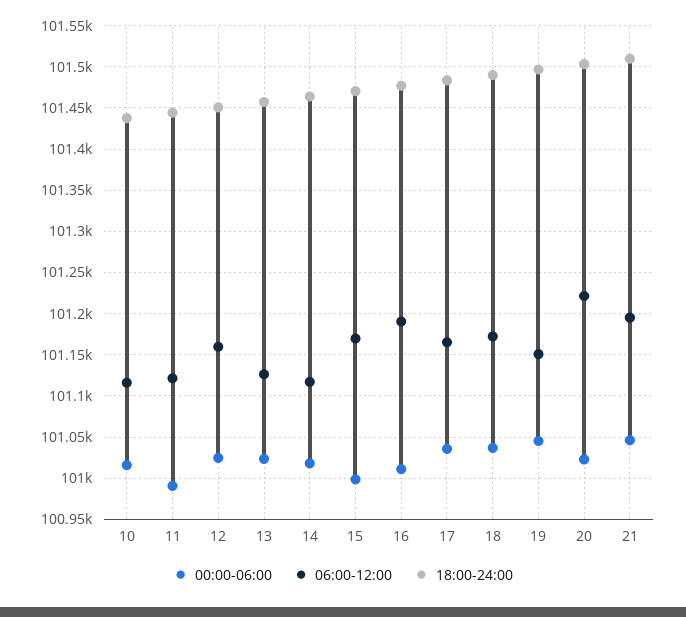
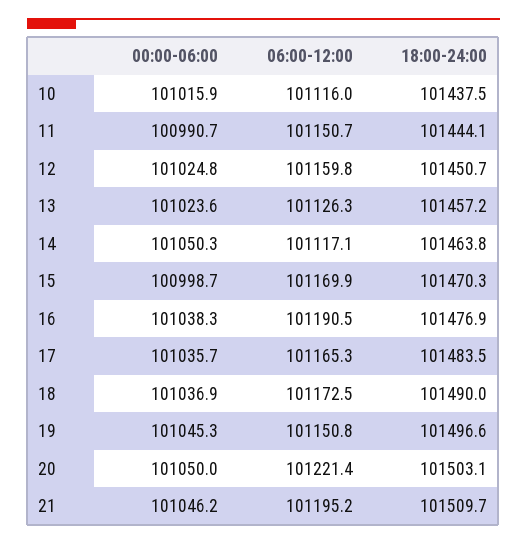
  {
    "00:00-06:00": {
      "10": 101015.9,
      "11": 100990.7,
      "12": 101024.8,
      "13": 101023.6,
-     "14": 101020,
+     "14": 101050.3,
      "15": 100998.7,
-     "16": 101010,
+     "16": 101038.3,
      "17": 101035.7,
      "18": 101036.9,
      "19": 101045.3,
-     "20": 101020,
+     "20": 101050,
      "21": 101046.2
    },
    "06:00-12:00": {
      "10": 101116,
-     "11": 101120,
+     "11": 101150.7,
      "12": 101159.8,
      "13": 101126.3,
      "14": 101117.1,
      "15": 101169.9,
      "16": 101190.5,
      "17": 101165.3,
      "18": 101172.5,
      "19": 101150.8,
      "20": 101221.4,
      "21": 101195.2
    },
    "18:00-24:00": {
      "10": 101437.5,
      "11": 101444.1,
      "12": 101450.7,
      "13": 101457.2,
      "14": 101463.8,
      "15": 101470.3,
      "16": 101476.9,
      "17": 101483.5,
      "18": 101490,
      "19": 101496.6,
      "20": 101503.1,
      "21": 101509.7
    }
  }

